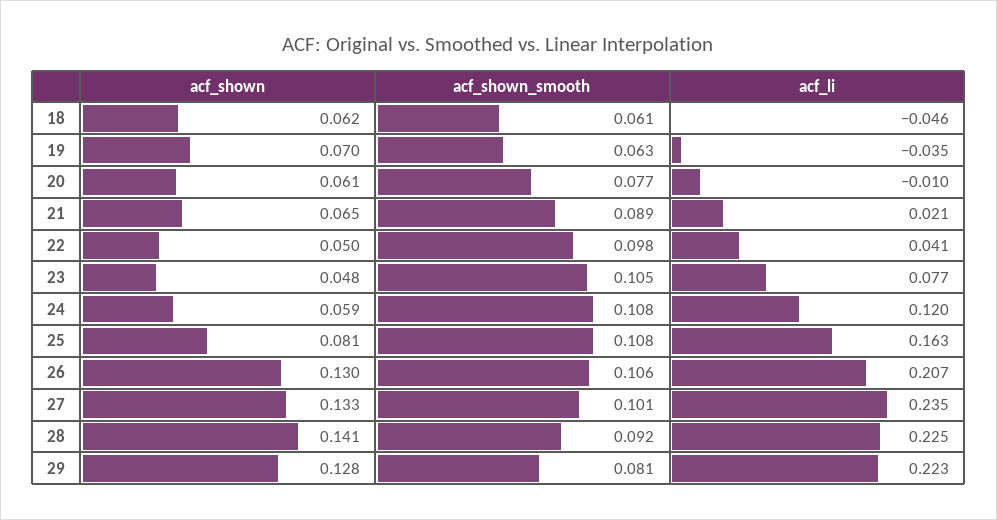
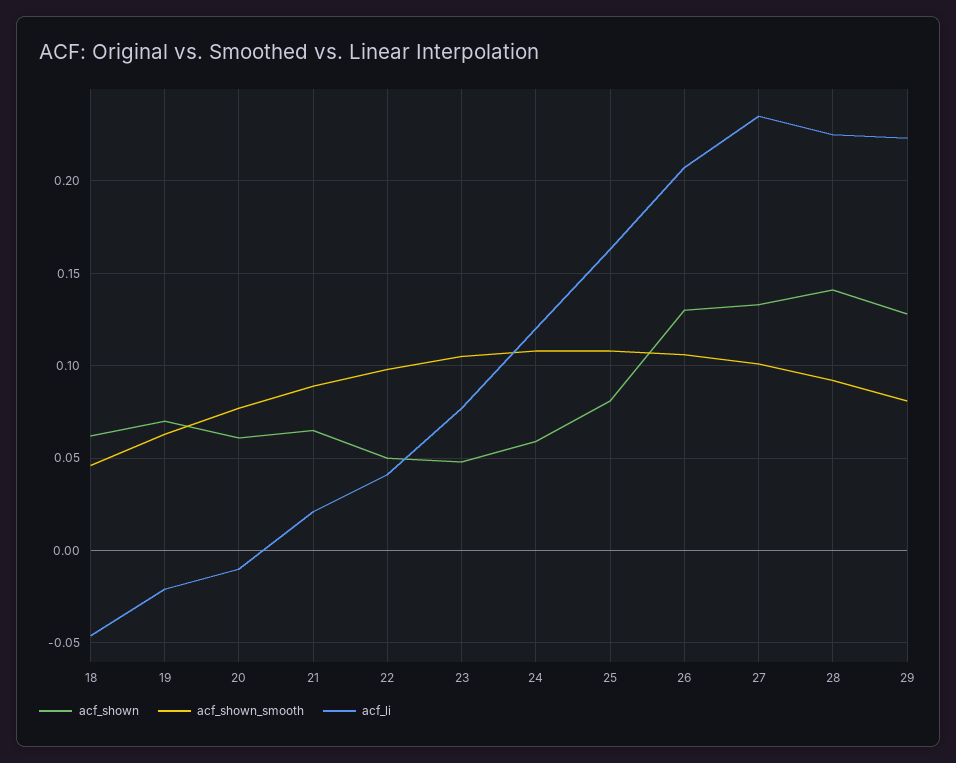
  {
    "acf_shown": {
      "18": 0.062,
      "19": 0.07,
      "20": 0.061,
      "21": 0.065,
      "22": 0.05,
      "23": 0.048,
      "24": 0.059,
      "25": 0.081,
      "26": 0.13,
      "27": 0.133,
      "28": 0.141,
      "29": 0.128
    },
    "acf_shown_smooth": {
-     "18": 0.061,
+     "18": 0.045,
      "19": 0.063,
      "20": 0.077,
      "21": 0.089,
      "22": 0.098,
      "23": 0.105,
      "24": 0.108,
      "25": 0.108,
      "26": 0.106,
      "27": 0.101,
      "28": 0.092,
      "29": 0.081
    },
    "acf_li": {
      "18": -0.046,
-     "19": -0.035,
+     "19": -0.02,
      "20": -0.01,
      "21": 0.021,
      "22": 0.041,
      "23": 0.077,
      "24": 0.12,
      "25": 0.163,
      "26": 0.207,
      "27": 0.235,
      "28": 0.225,
      "29": 0.223
    }
  }

